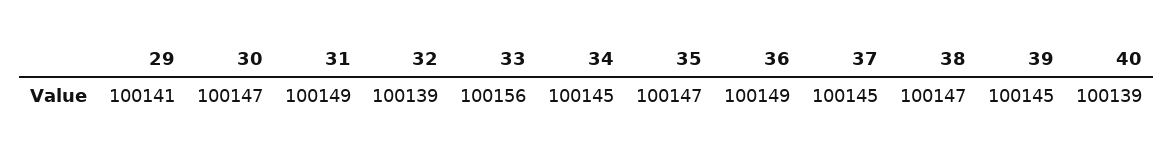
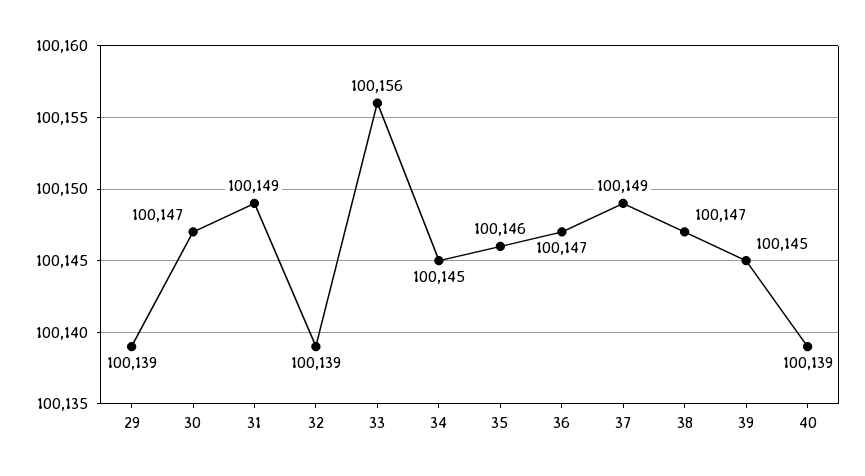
  {
-   "29": 100141,
+   "29": 100139,
    "30": 100147,
    "31": 100149,
    "32": 100139,
    "33": 100156,
    "34": 100145,
-   "35": 100147,
+   "35": 100146,
-   "36": 100149,
+   "36": 100147,
-   "37": 100145,
+   "37": 100149,
    "38": 100147,
    "39": 100145,
    "40": 100139
  }

